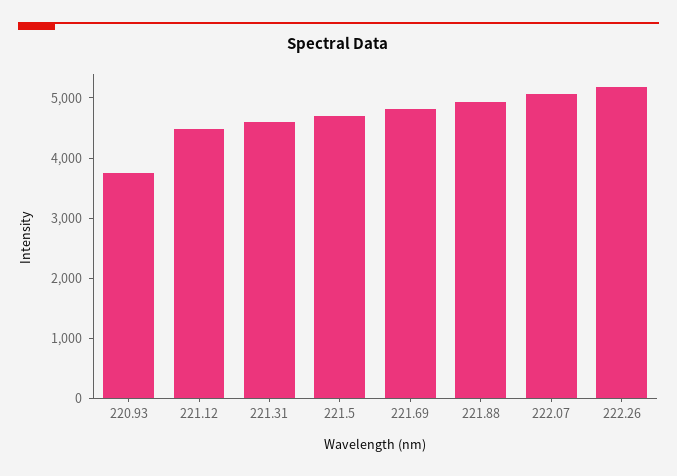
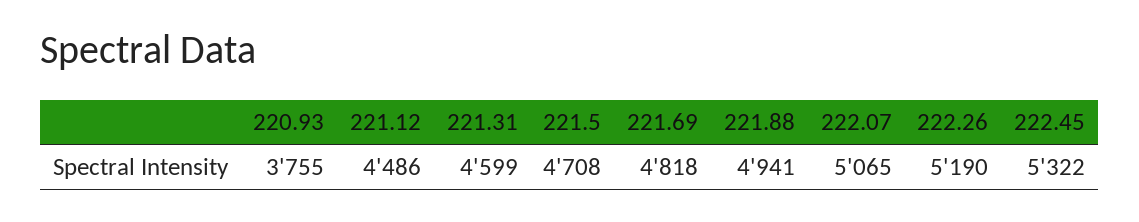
  {
    "220.93": 3755,
    "221.12": 4486,
    "221.31": 4599,
    "221.5": 4708,
    "221.69": 4818,
    "221.88": 4941,
    "222.07": 5065,
-   "222.26": 5190
+   "222.26": 5190,
+   "222.45": 5322
  }

